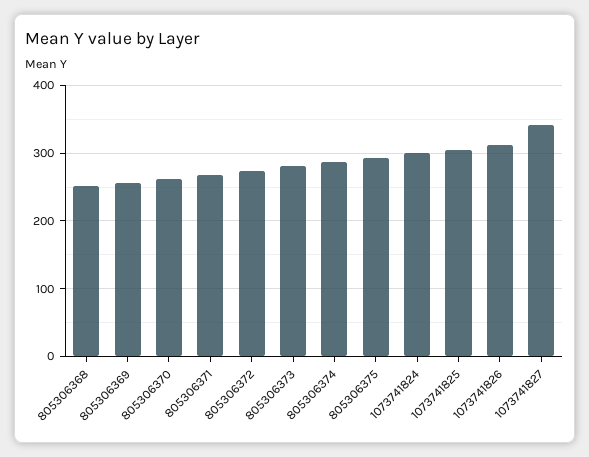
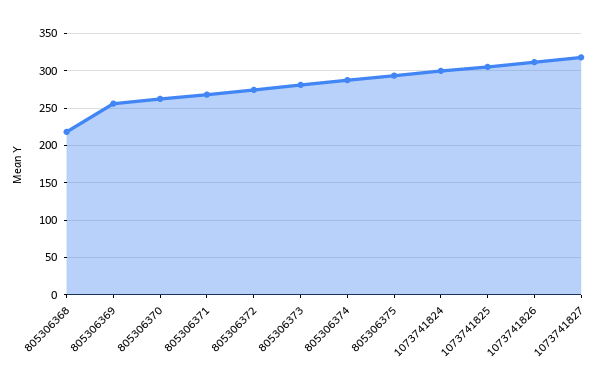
  {
-   "805306368": 250,
+   "805306368": 220,
    "805306369": 260,
    "805306370": 260,
    "805306371": 270,
    "805306372": 270,
    "805306373": 280,
    "805306374": 290,
    "805306375": 290,
    "1073741824": 300,
    "1073741825": 310,
    "1073741826": 310,
-   "1073741827": 340
+   "1073741827": 320
  }

